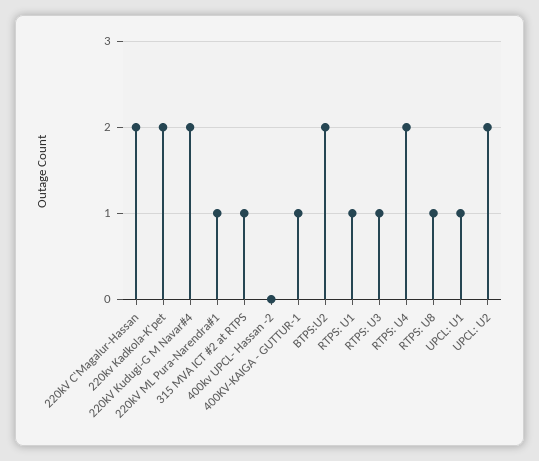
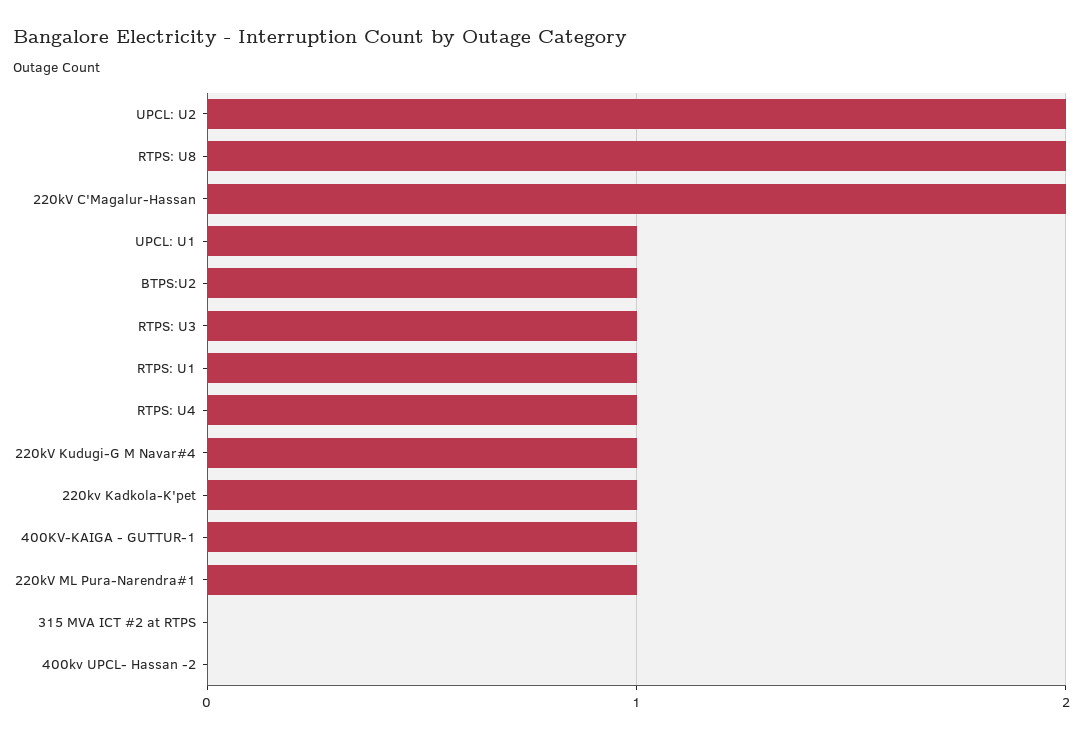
  {
    "220kV C'Magalur-Hassan": 2,
-   "220kv Kadkola-K'pet": 2,
+   "220kv Kadkola-K'pet": 1,
-   "220kV Kudugi-G M Navar#4": 2,
+   "220kV Kudugi-G M Navar#4": 1,
    "220kV ML Pura-Narendra#1": 1,
-   "315 MVA ICT #2 at RTPS": 1,
+   "315 MVA ICT #2 at RTPS": 0,
    "400kv UPCL- Hassan -2": 0,
    "400KV-KAIGA - GUTTUR-1": 1,
-   "BTPS:U2": 2,
+   "BTPS:U2": 1,
    "RTPS: U1": 1,
    "RTPS: U3": 1,
-   "RTPS: U4": 2,
+   "RTPS: U4": 1,
-   "RTPS: U8": 1,
+   "RTPS: U8": 2,
    "UPCL: U1": 1,
    "UPCL: U2": 2
  }

